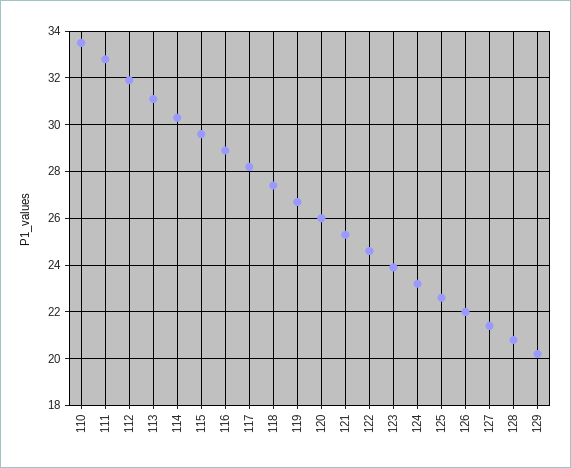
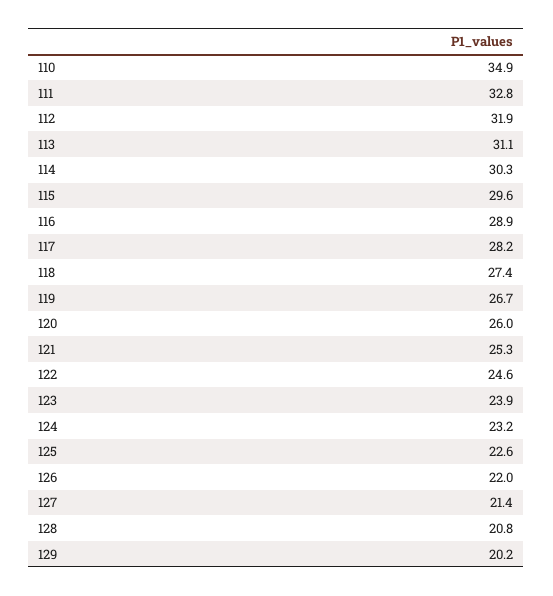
  {
-   "110": 33.5,
+   "110": 34.9,
    "111": 32.8,
    "112": 31.9,
    "113": 31.1,
    "114": 30.3,
    "115": 29.6,
    "116": 28.9,
    "117": 28.2,
    "118": 27.4,
    "119": 26.7,
    "120": 26,
    "121": 25.3,
    "122": 24.6,
    "123": 23.9,
    "124": 23.2,
    "125": 22.6,
    "126": 22,
    "127": 21.4,
    "128": 20.8,
    "129": 20.2
  }

